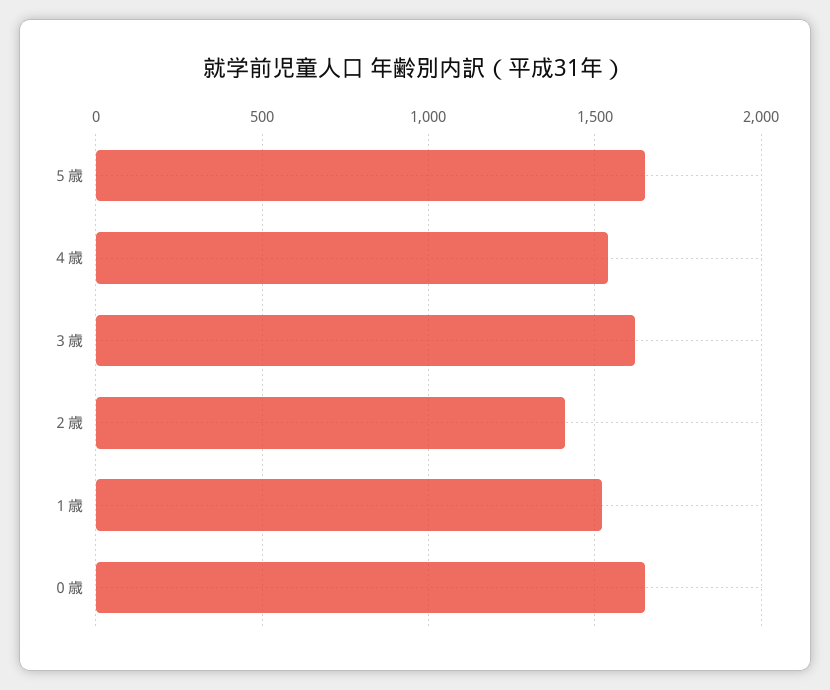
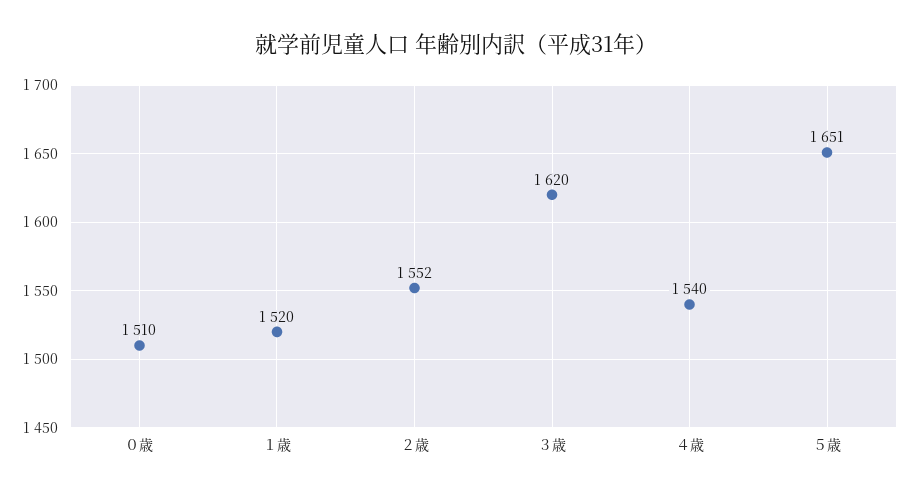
  {
    "５歳": 1651,
    "４歳": 1540,
    "３歳": 1620,
-   "２歳": 1400,
+   "２歳": 1552,
    "１歳": 1520,
-   "０歳": 1650
+   "０歳": 1510
  }

